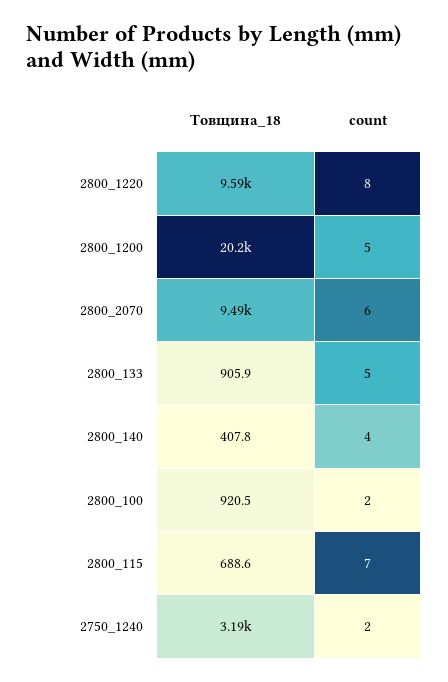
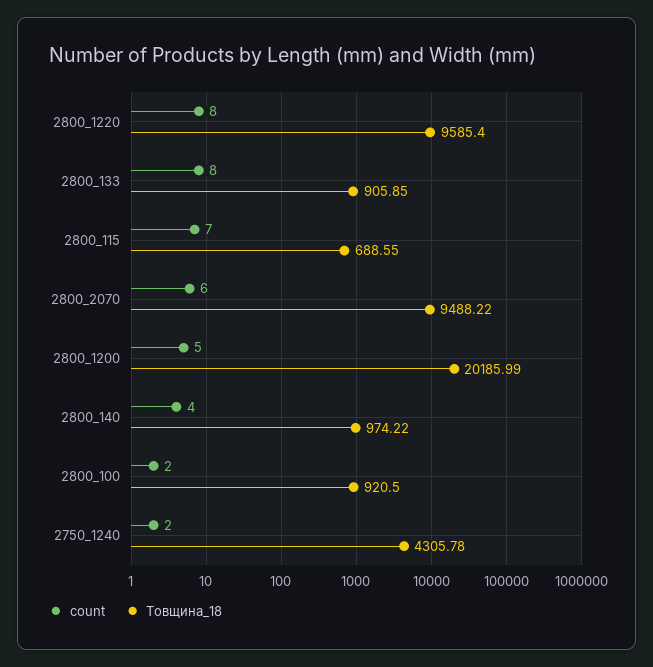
  {
    "Товщина_18": {
      "2800_1220": 9585.4,
      "2800_1200": 20185.99,
      "2800_2070": 9488.22,
      "2800_133": 905.85,
-     "2800_140": 407.8,
+     "2800_140": 974.22,
      "2800_100": 920.5,
      "2800_115": 688.55,
-     "2750_1240": 3190
+     "2750_1240": 4305.78
    },
    "count": {
      "2800_1220": 8,
      "2800_1200": 5,
      "2800_2070": 6,
-     "2800_133": 5,
+     "2800_133": 8,
      "2800_140": 4,
      "2800_100": 2,
      "2800_115": 7,
      "2750_1240": 2
    }
  }

